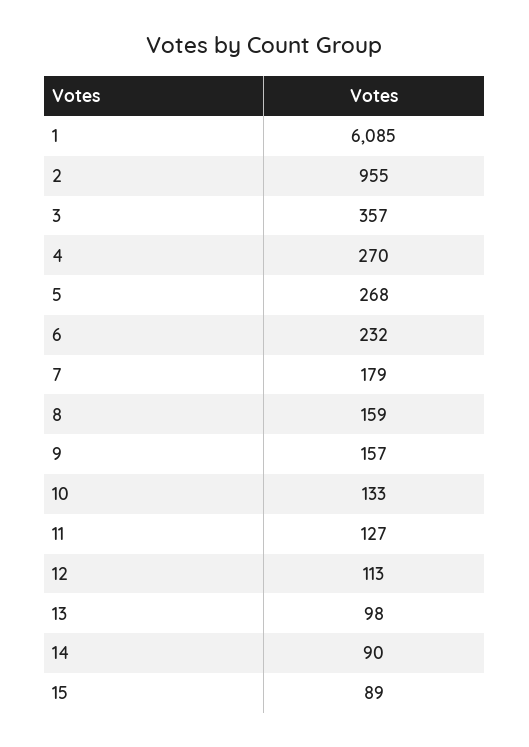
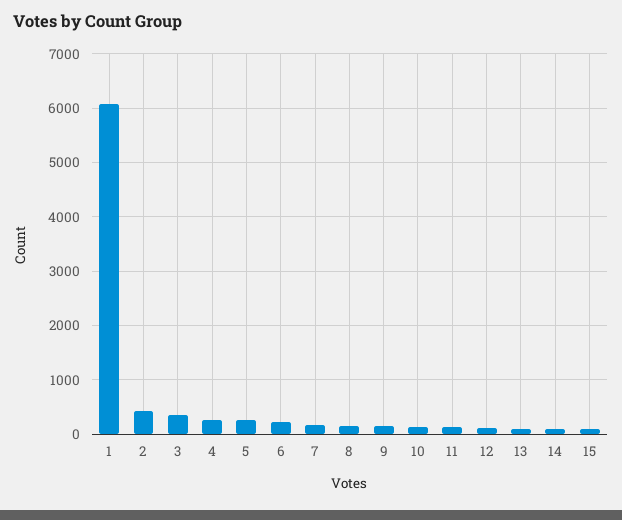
  {
    "1": 6085,
-   "2": 955,
+   "2": 400,
    "3": 357,
    "4": 270,
    "5": 268,
    "6": 232,
    "7": 179,
    "8": 159,
    "9": 157,
    "10": 133,
    "11": 127,
    "12": 113,
    "13": 98,
    "14": 90,
    "15": 89
  }

